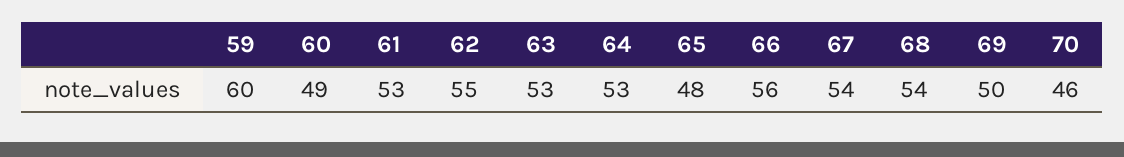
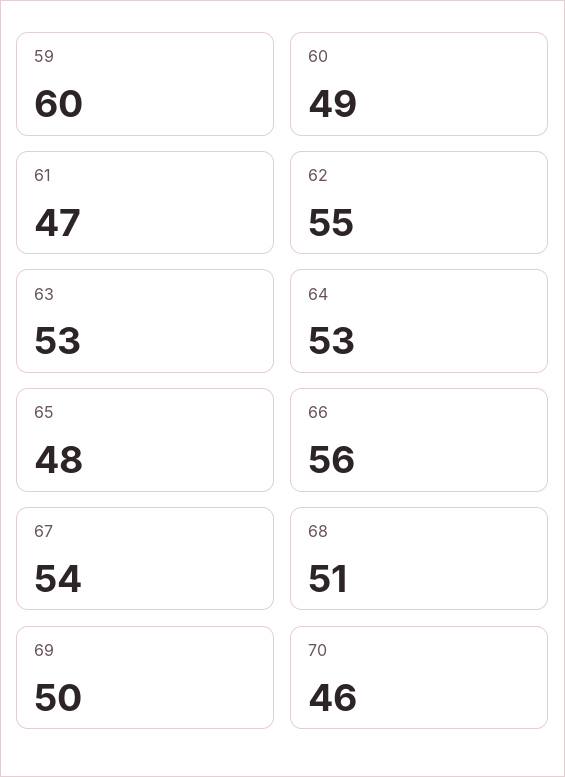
  {
    "59": 60,
    "60": 49,
-   "61": 53,
+   "61": 47,
    "62": 55,
    "63": 53,
    "64": 53,
    "65": 48,
    "66": 56,
    "67": 54,
-   "68": 54,
+   "68": 51,
    "69": 50,
    "70": 46
  }

